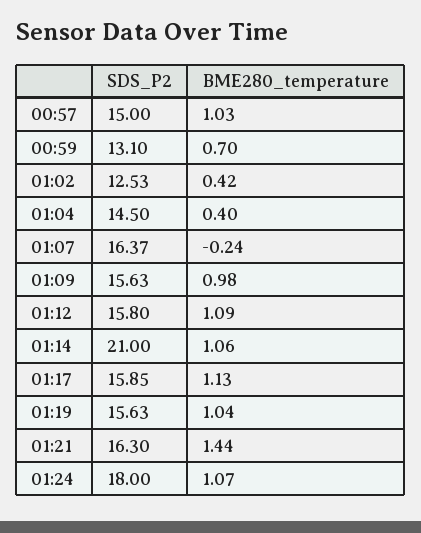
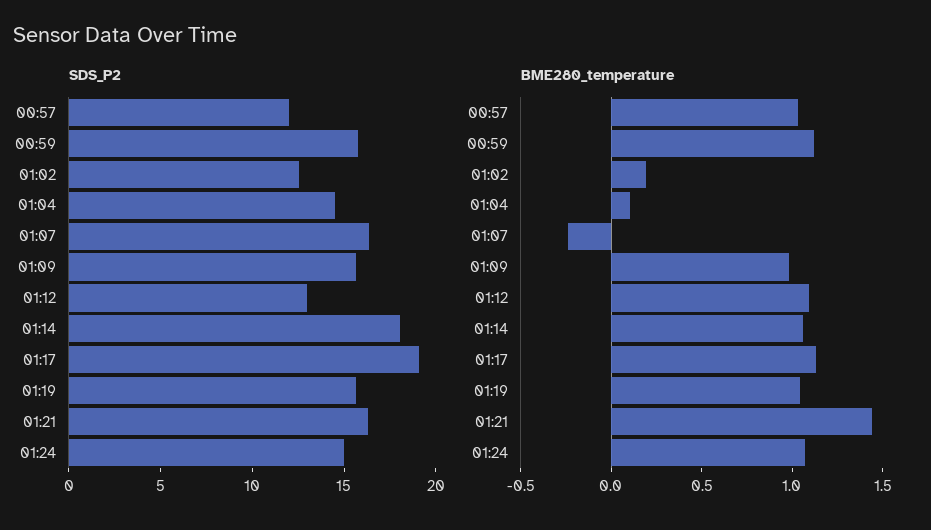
  {
    "SDS_P2": {
-     "00:57": 15,
+     "00:57": 12,
-     "00:59": 13.1,
+     "00:59": 16,
      "01:02": 12.53,
      "01:04": 14.5,
      "01:07": 16.37,
      "01:09": 15.63,
-     "01:12": 15.8,
+     "01:12": 13,
-     "01:14": 21,
+     "01:14": 18,
-     "01:17": 15.85,
+     "01:17": 19,
      "01:19": 15.63,
      "01:21": 16.3,
-     "01:24": 18
+     "01:24": 15
    },
    "BME280_temperature": {
      "00:57": 1.03,
-     "00:59": 0.7,
+     "00:59": 1.1,
-     "01:02": 0.42,
+     "01:02": 0.2,
-     "01:04": 0.4,
+     "01:04": 0.1,
      "01:07": -0.24,
      "01:09": 0.98,
      "01:12": 1.09,
      "01:14": 1.06,
      "01:17": 1.13,
      "01:19": 1.04,
      "01:21": 1.44,
      "01:24": 1.07
    }
  }

